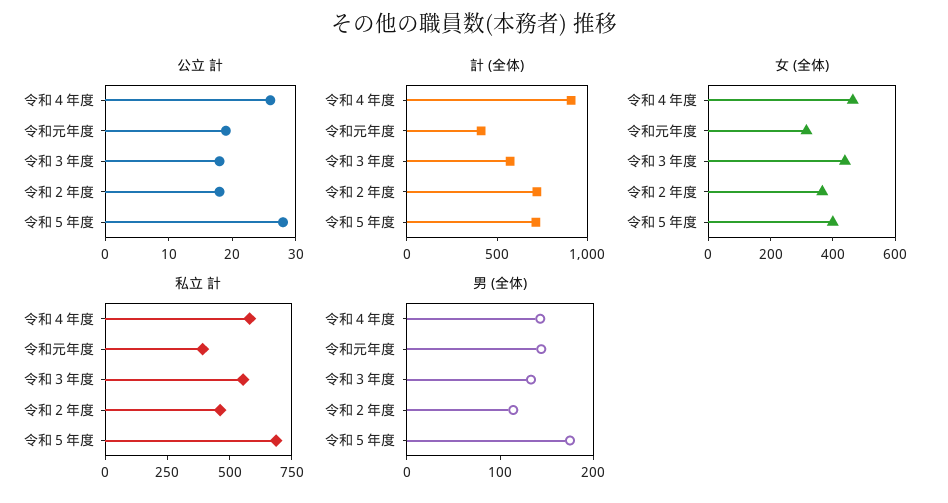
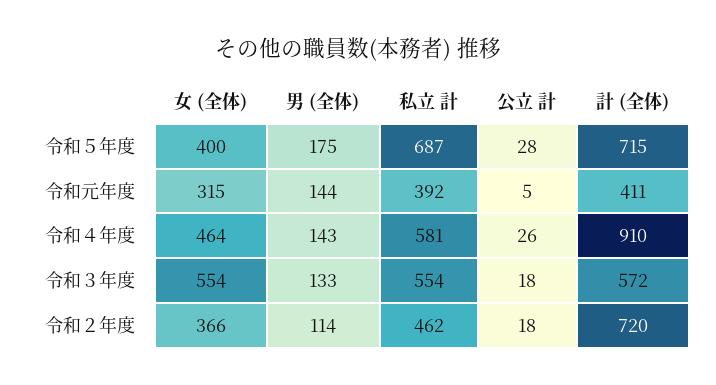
  {
    "公立 計": {
      "令和４年度": 26,
-     "令和元年度": 20,
+     "令和元年度": 5,
      "令和３年度": 18,
      "令和２年度": 18,
      "令和５年度": 28
    },
    "計 (全体)": {
      "令和４年度": 910,
      "令和元年度": 411,
      "令和３年度": 572,
      "令和２年度": 720,
      "令和５年度": 715
    },
    "女 (全体)": {
      "令和４年度": 464,
      "令和元年度": 315,
-     "令和３年度": 450,
+     "令和３年度": 554,
      "令和２年度": 366,
      "令和５年度": 400
    },
    "私立 計": {
      "令和４年度": 581,
      "令和元年度": 392,
      "令和３年度": 554,
      "令和２年度": 462,
      "令和５年度": 687
    },
    "男 (全体)": {
      "令和４年度": 143,
      "令和元年度": 144,
      "令和３年度": 133,
      "令和２年度": 114,
      "令和５年度": 175
    }
  }

